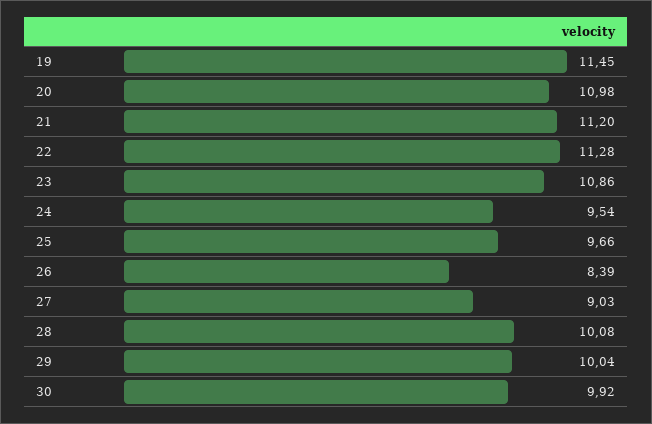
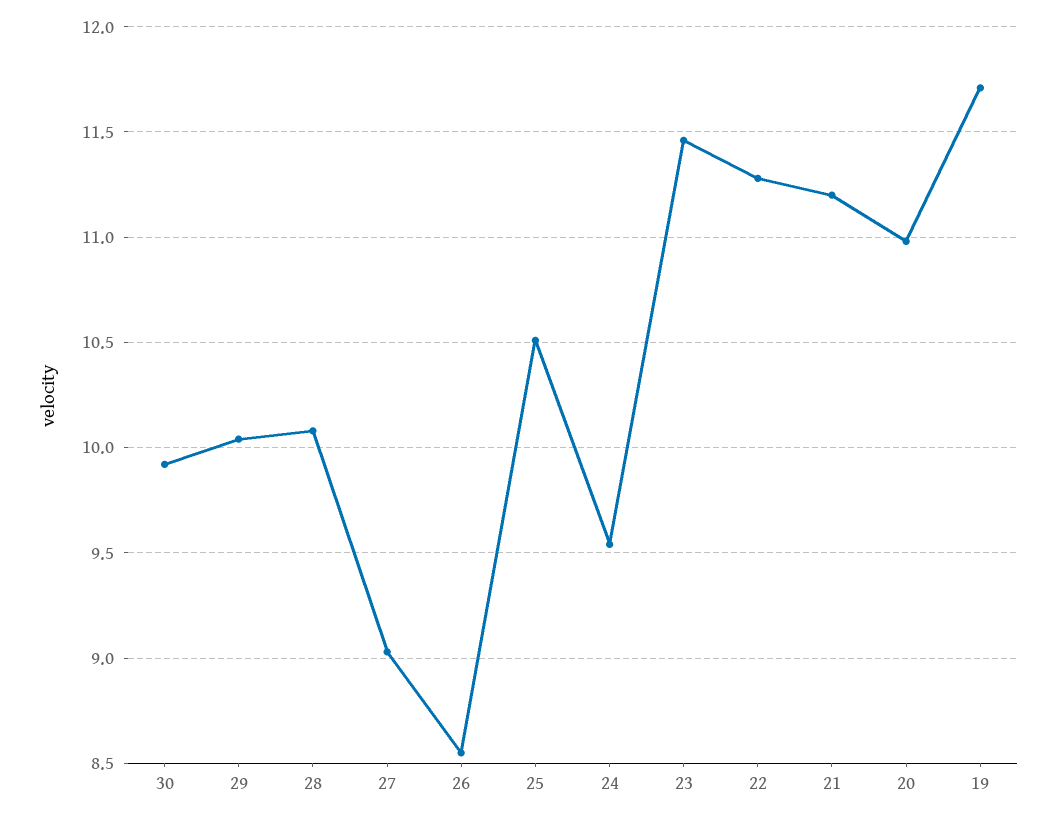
  {
-   "19": 11.45,
+   "19": 11.7,
    "20": 10.98,
    "21": 11.2,
    "22": 11.28,
-   "23": 10.86,
+   "23": 11.45,
    "24": 9.54,
-   "25": 9.66,
+   "25": 10.5,
-   "26": 8.39,
+   "26": 8.55,
    "27": 9.03,
    "28": 10.08,
    "29": 10.04,
    "30": 9.92
  }

